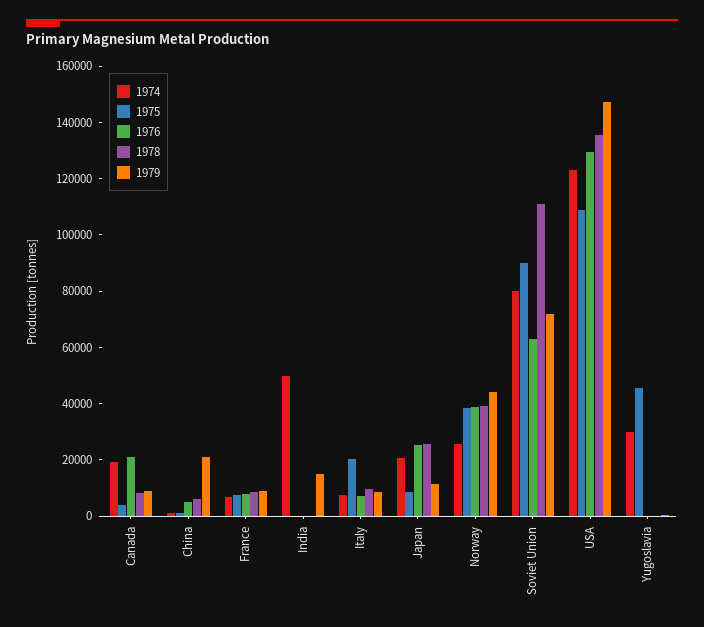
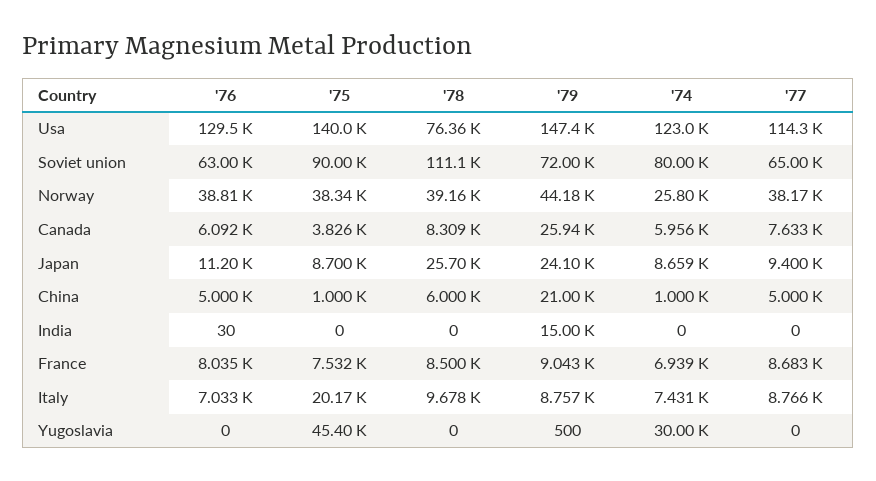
  {
    "1974": {
-     "Canada": 20000,
+     "Canada": 5956,
      "China": 1000,
      "France": 6939,
-     "India": 50000,
+     "India": 0,
      "Italy": 7431,
-     "Japan": 20000,
+     "Japan": 8659,
      "Norway": 25800,
      "Soviet Union": 80000,
      "USA": 123000,
      "Yugoslavia": 30000
    },
    "1975": {
      "Canada": 3826,
      "China": 1000,
      "France": 7532,
      "India": 0,
      "Italy": 20170,
      "Japan": 8700,
      "Norway": 38340,
      "Soviet Union": 90000,
-     "USA": 110000,
+     "USA": 140000,
      "Yugoslavia": 45400
    },
    "1976": {
-     "Canada": 20000,
+     "Canada": 6092,
      "China": 5000,
      "France": 8035,
      "India": 30,
      "Italy": 7033,
-     "Japan": 25000,
+     "Japan": 11200,
      "Norway": 38810,
      "Soviet Union": 63000,
      "USA": 129500,
      "Yugoslavia": 0
    },
    "1978": {
      "Canada": 8309,
      "China": 6000,
      "France": 8500,
      "India": 0,
      "Italy": 9678,
      "Japan": 25700,
      "Norway": 39160,
      "Soviet Union": 111100,
-     "USA": 135000,
+     "USA": 76360,
      "Yugoslavia": 0
    },
    "1979": {
-     "Canada": 10000,
+     "Canada": 25940,
      "China": 21000,
      "France": 9043,
      "India": 15000,
      "Italy": 8757,
-     "Japan": 10000,
+     "Japan": 24100,
      "Norway": 44180,
      "Soviet Union": 72000,
      "USA": 147400,
      "Yugoslavia": 500
-   }
+   },
+   "'77": {
+     "USA": 114300,
+     "Soviet Union": 65000,
+     "Norway": 38170,
+     "Canada": 7633,
+     "Japan": 9400,
+     "China": 5000,
+     "India": 0,
+     "France": 8683,
+     "Italy": 8766,
+     "Yugoslavia": 0
+   }
  }

